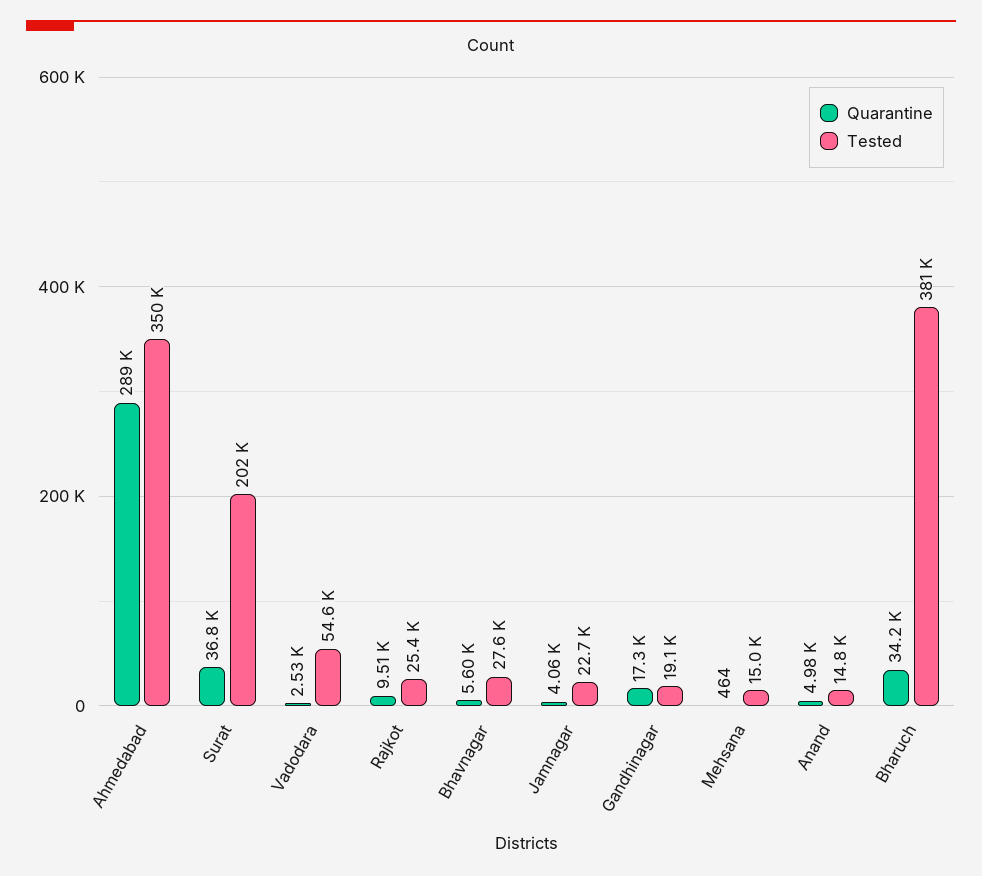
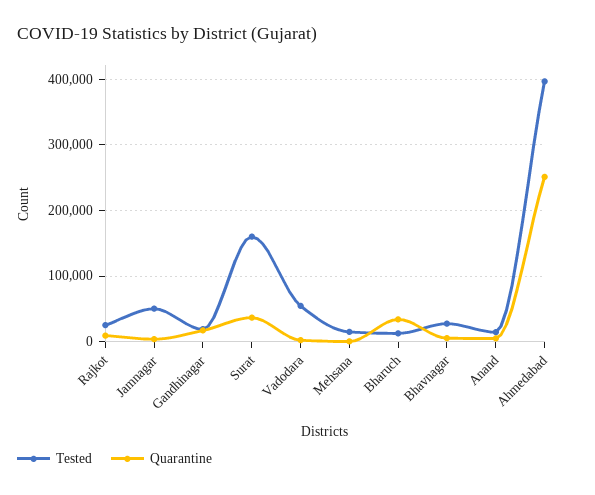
  {
    "Quarantine": {
-     "Ahmedabad": 289000,
+     "Ahmedabad": 250000,
      "Surat": 36800,
      "Vadodara": 2530,
      "Rajkot": 9510,
      "Bhavnagar": 5600,
      "Jamnagar": 4060,
      "Gandhinagar": 17300,
      "Mehsana": 464,
      "Anand": 4980,
      "Bharuch": 34200
    },
    "Tested": {
-     "Ahmedabad": 350000,
+     "Ahmedabad": 400000,
-     "Surat": 202000,
+     "Surat": 160000,
      "Vadodara": 54600,
      "Rajkot": 25400,
      "Bhavnagar": 27600,
-     "Jamnagar": 22700,
+     "Jamnagar": 50000,
      "Gandhinagar": 19100,
      "Mehsana": 15000,
      "Anand": 14800,
-     "Bharuch": 381000
+     "Bharuch": 10000
    }
  }

